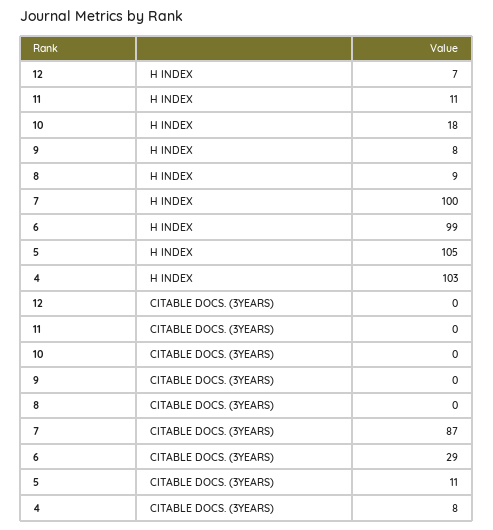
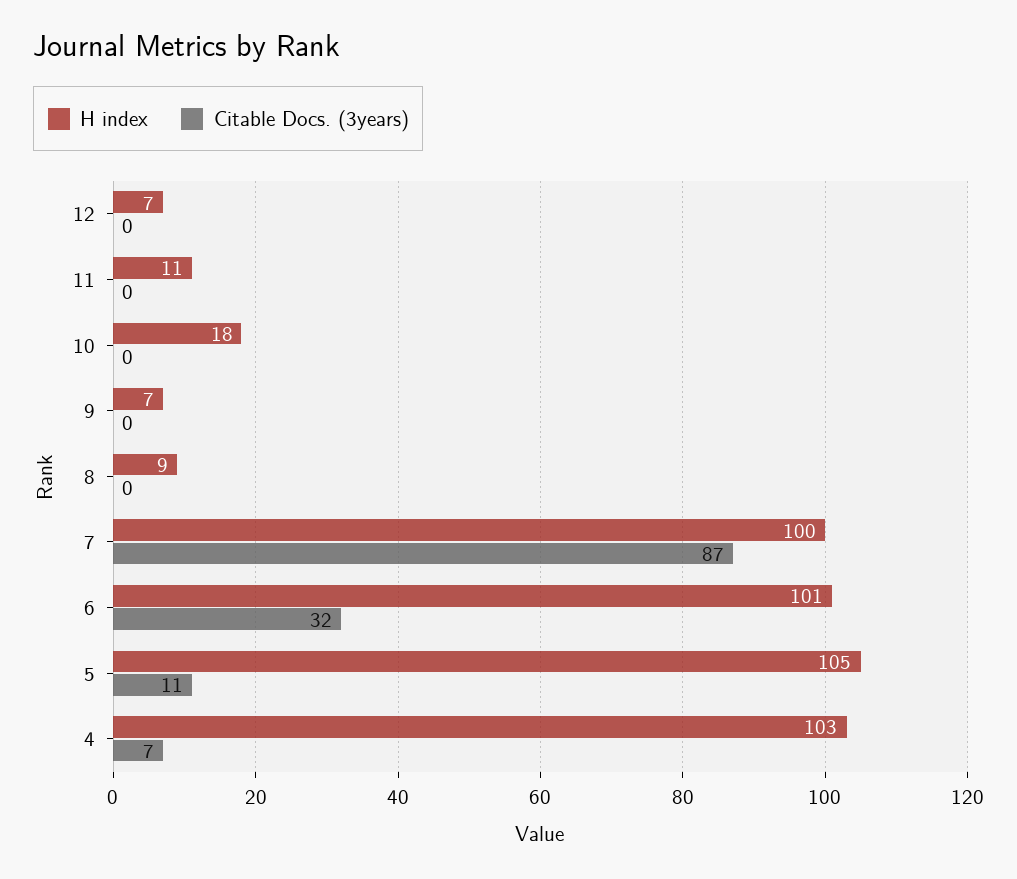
  {
    "H INDEX": {
      "12": 7,
      "11": 11,
      "10": 18,
-     "9": 8,
+     "9": 7,
      "8": 9,
      "7": 100,
-     "6": 99,
+     "6": 101,
      "5": 105,
      "4": 103
    },
    "CITABLE DOCS. (3YEARS)": {
      "12": 0,
      "11": 0,
      "10": 0,
      "9": 0,
      "8": 0,
      "7": 87,
-     "6": 29,
+     "6": 32,
      "5": 11,
-     "4": 8
+     "4": 7
    }
  }

